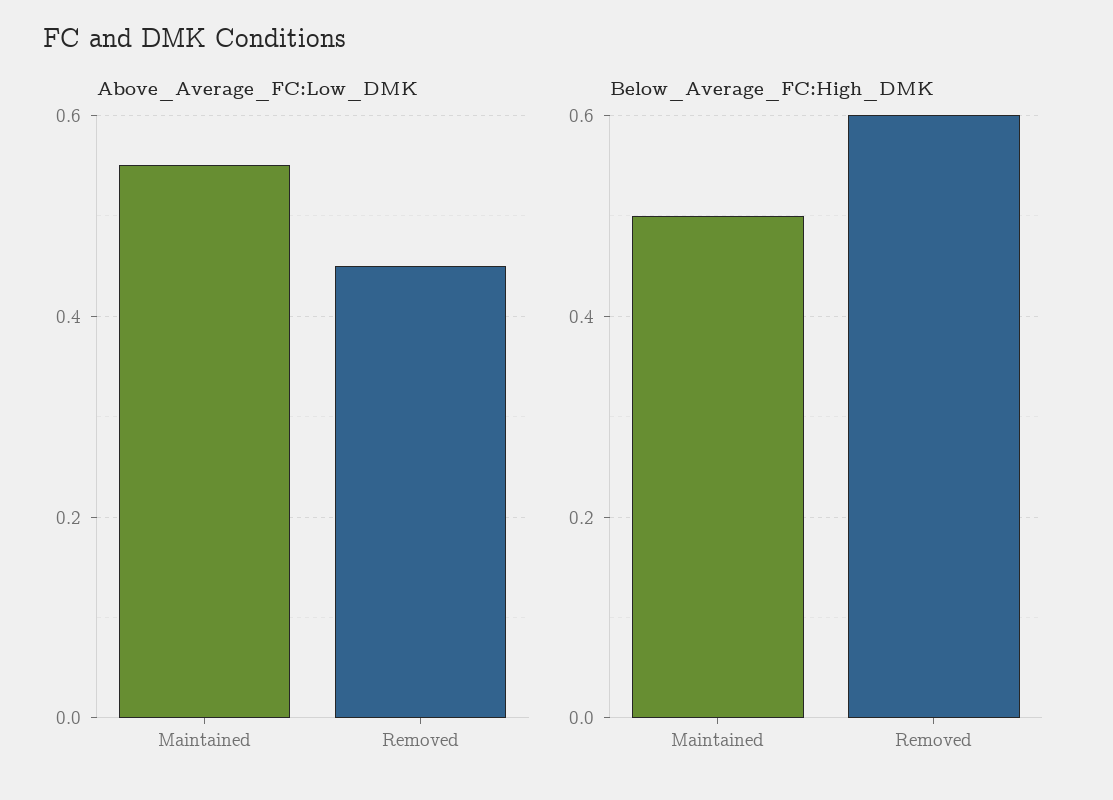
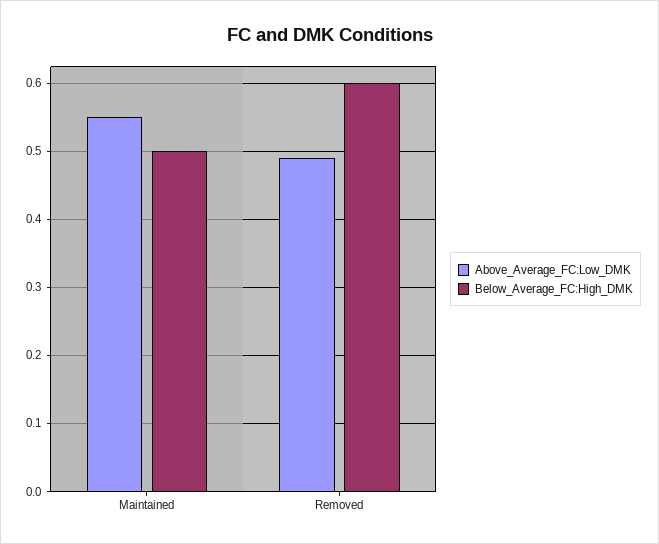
  {
    "Above_Average_FC:Low_DMK": {
      "Maintained": 0.55,
-     "Removed": 0.45
+     "Removed": 0.49
    },
    "Below_Average_FC:High_DMK": {
      "Maintained": 0.5,
      "Removed": 0.6
    }
  }

